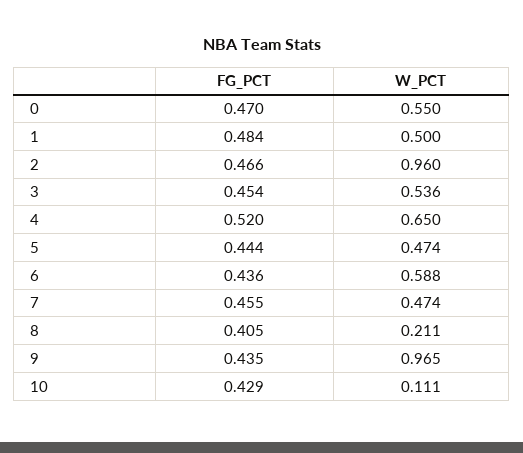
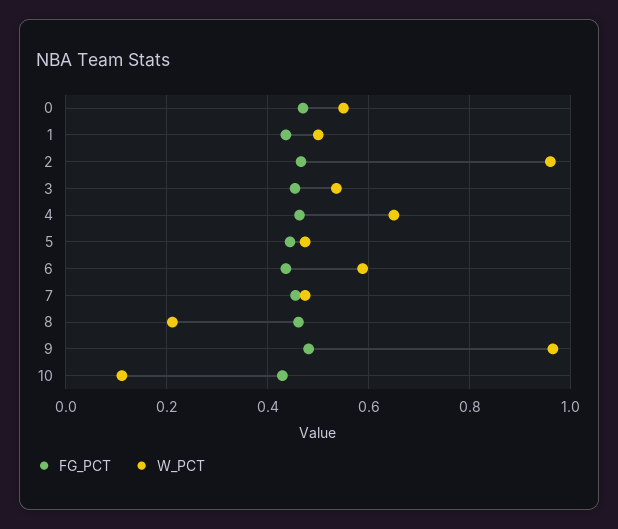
  {
    "FG_PCT": {
      "0": 0.47,
-     "1": 0.484,
+     "1": 0.44,
      "2": 0.466,
      "3": 0.454,
-     "4": 0.52,
+     "4": 0.46,
      "5": 0.444,
      "6": 0.436,
      "7": 0.455,
-     "8": 0.405,
+     "8": 0.46,
-     "9": 0.435,
+     "9": 0.48,
      "10": 0.429
    },
    "W_PCT": {
      "0": 0.55,
      "1": 0.5,
      "2": 0.96,
      "3": 0.536,
      "4": 0.65,
      "5": 0.474,
      "6": 0.588,
      "7": 0.474,
      "8": 0.211,
      "9": 0.965,
      "10": 0.111
    }
  }

